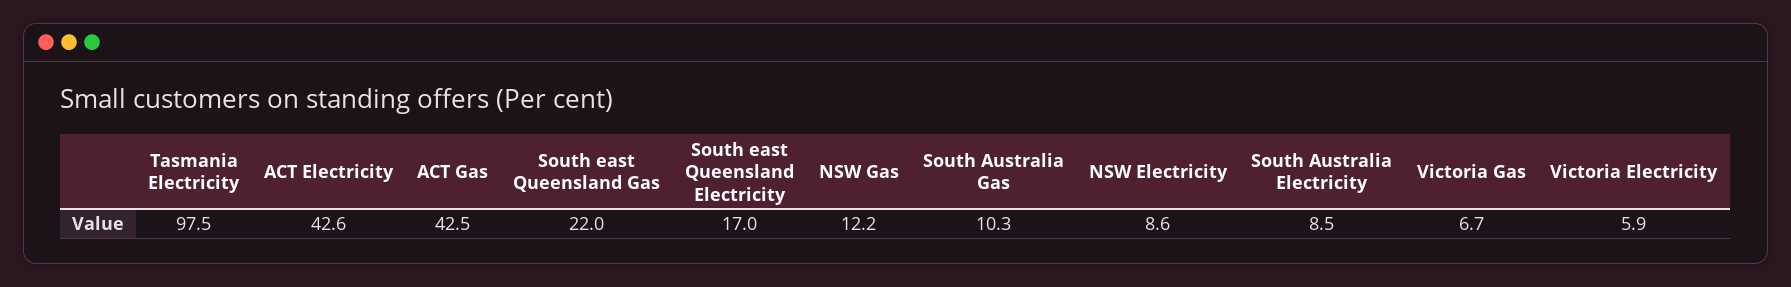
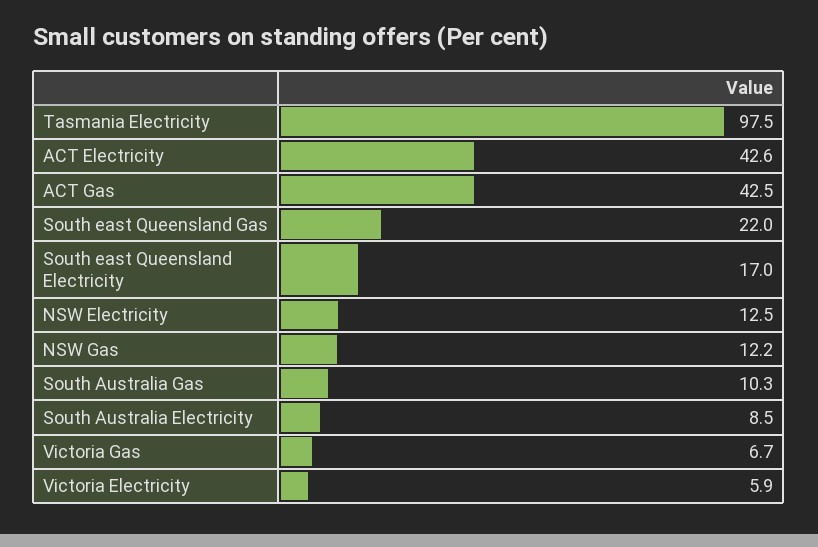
  {
    "Tasmania Electricity": 97.5,
    "ACT Electricity": 42.6,
    "ACT Gas": 42.5,
    "South east Queensland Gas": 22,
    "South east Queensland Electricity": 17,
    "NSW Gas": 12.2,
    "South Australia Gas": 10.3,
-   "NSW Electricity": 8.6,
+   "NSW Electricity": 12.5,
    "South Australia Electricity": 8.5,
    "Victoria Gas": 6.7,
    "Victoria Electricity": 5.9
  }

